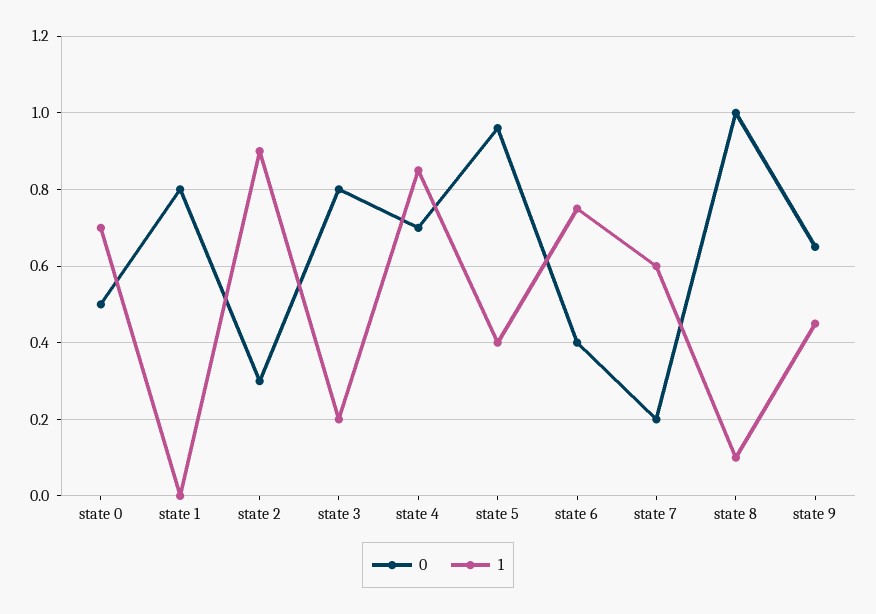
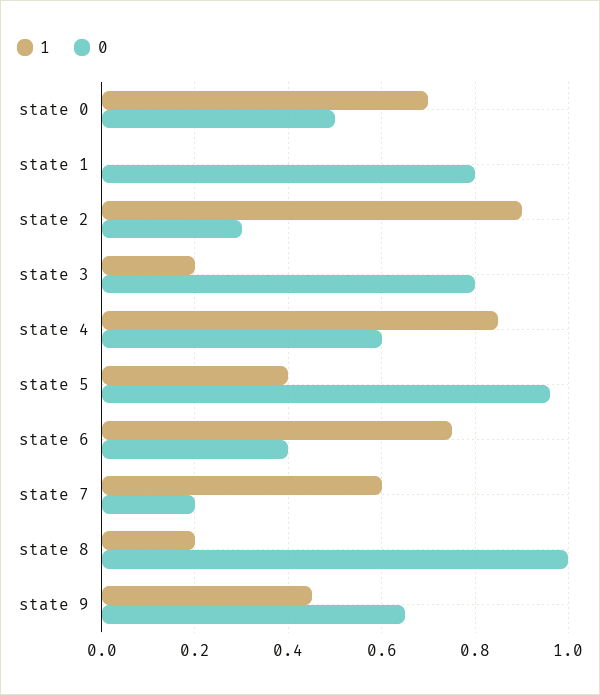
  {
    "0": {
      "state 0": 0.5,
      "state 1": 0.8,
      "state 2": 0.3,
      "state 3": 0.8,
-     "state 4": 0.7,
+     "state 4": 0.6,
      "state 5": 0.95,
      "state 6": 0.4,
      "state 7": 0.2,
      "state 8": 1,
      "state 9": 0.65
    },
    "1": {
      "state 0": 0.7,
      "state 1": 0,
      "state 2": 0.9,
      "state 3": 0.2,
      "state 4": 0.85,
      "state 5": 0.4,
      "state 6": 0.75,
      "state 7": 0.6,
-     "state 8": 0.1,
+     "state 8": 0.2,
      "state 9": 0.45
    }
  }

